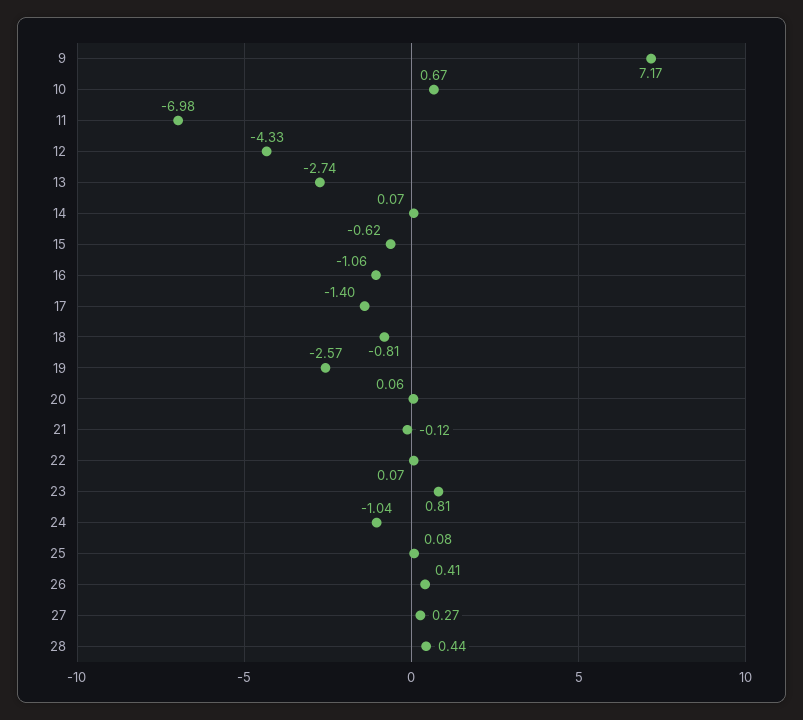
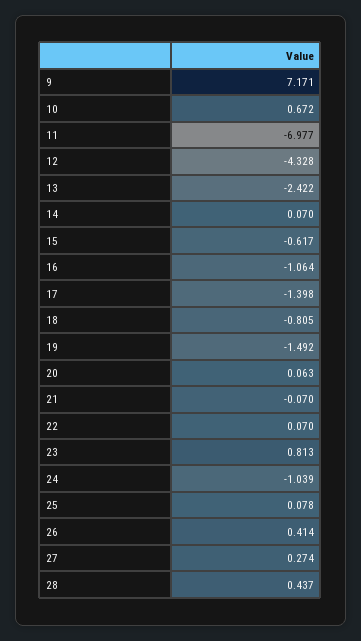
  {
    "9": 7.171,
    "10": 0.672,
    "11": -6.977,
    "12": -4.328,
-   "13": -2.74,
+   "13": -2.422,
    "14": 0.07,
    "15": -0.617,
    "16": -1.064,
    "17": -1.398,
    "18": -0.805,
-   "19": -2.57,
+   "19": -1.492,
    "20": 0.063,
-   "21": -0.12,
+   "21": -0.07,
    "22": 0.07,
    "23": 0.813,
    "24": -1.039,
    "25": 0.078,
    "26": 0.414,
    "27": 0.274,
    "28": 0.437
  }

